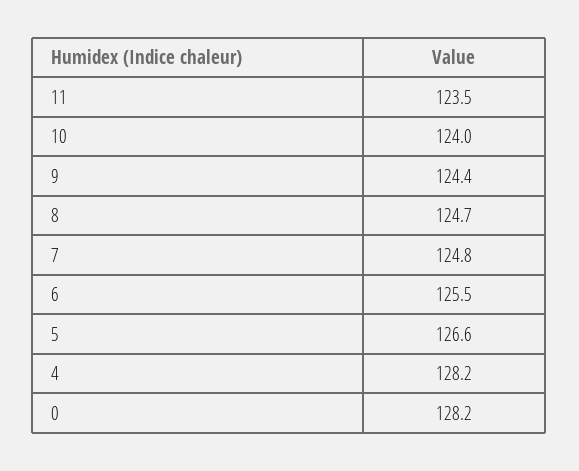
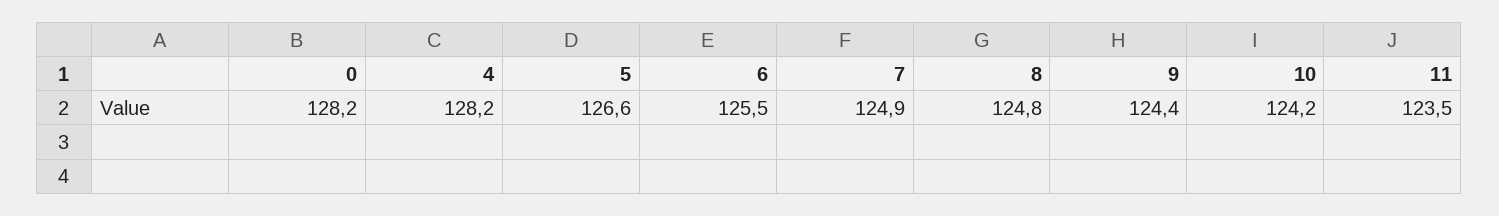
  {
    "11": 123.5,
-   "10": 124,
+   "10": 124.2,
    "9": 124.4,
-   "8": 124.7,
+   "8": 124.8,
-   "7": 124.8,
+   "7": 124.9,
    "6": 125.5,
    "5": 126.6,
    "4": 128.2,
    "0": 128.2
  }

